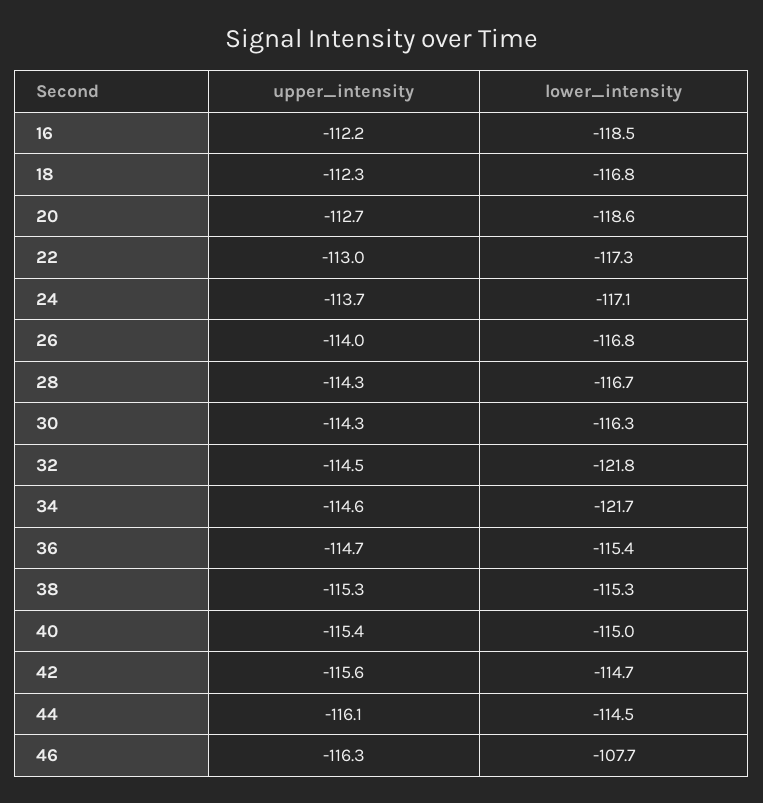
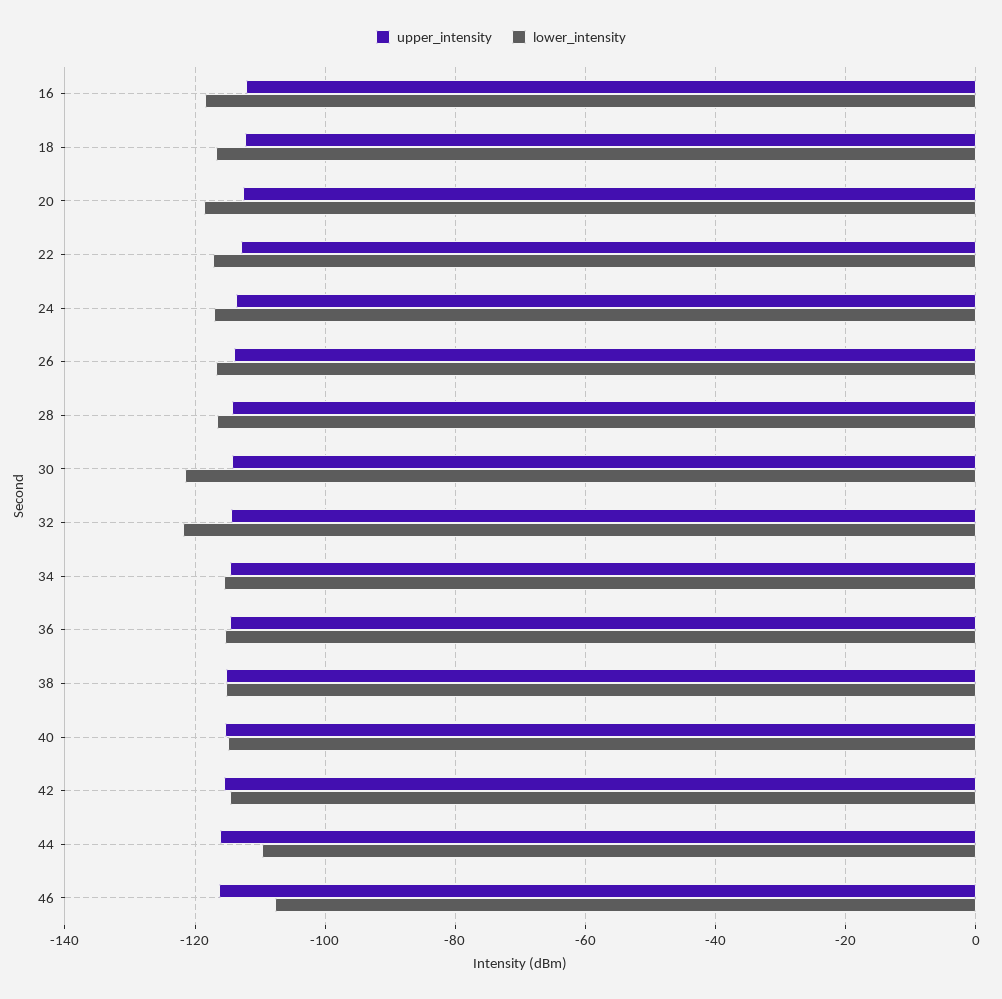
  {
    "upper_intensity": {
      "16": -112.2,
      "18": -112.3,
      "20": -112.7,
      "22": -113,
      "24": -113.7,
      "26": -114,
      "28": -114.3,
      "30": -114.3,
      "32": -114.5,
      "34": -114.6,
      "36": -114.7,
      "38": -115.3,
      "40": -115.4,
      "42": -115.6,
      "44": -116.1,
      "46": -116.3
    },
    "lower_intensity": {
      "16": -118.5,
      "18": -116.8,
      "20": -118.6,
      "22": -117.3,
      "24": -117.1,
      "26": -116.8,
      "28": -116.7,
-     "30": -116.3,
+     "30": -122,
      "32": -121.8,
-     "34": -121.7,
+     "34": -116,
      "36": -115.4,
      "38": -115.3,
      "40": -115,
      "42": -114.7,
-     "44": -114.5,
+     "44": -110,
      "46": -107.7
    }
  }

